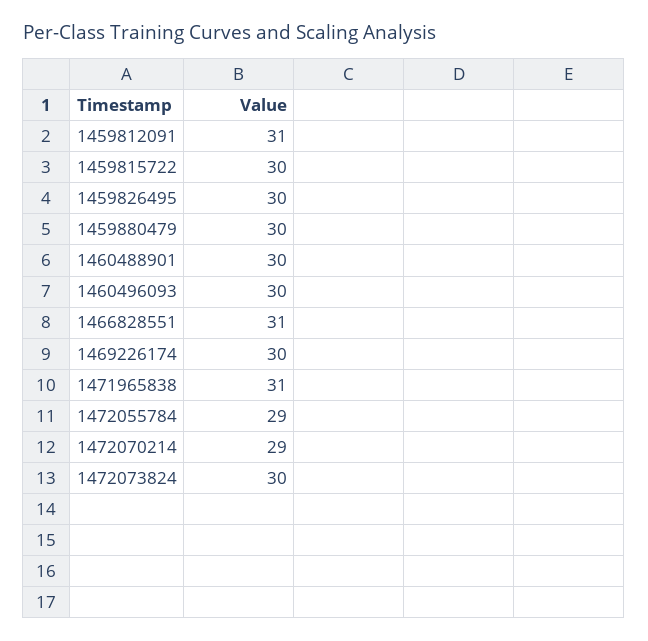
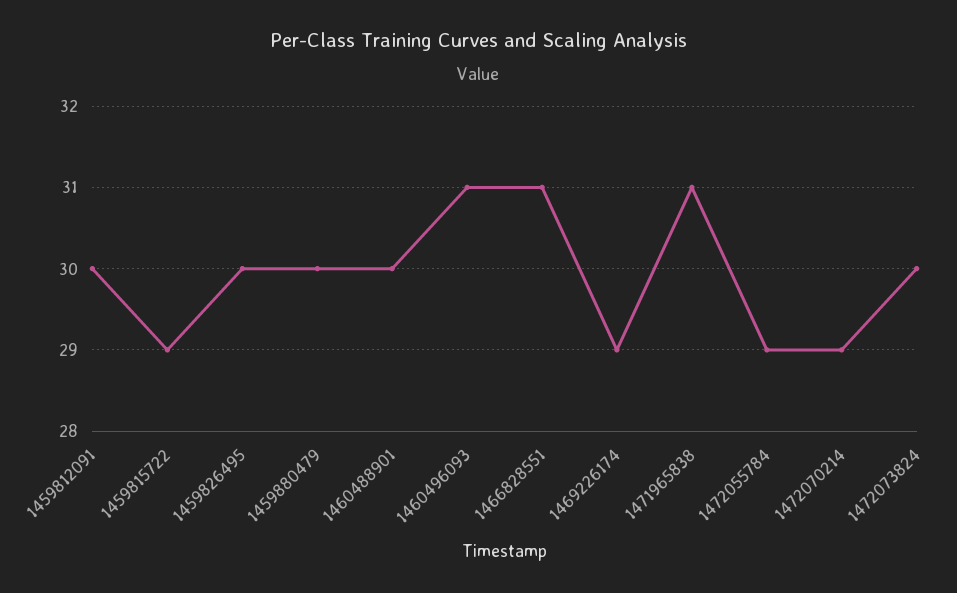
  {
-   "1459812091": 31,
+   "1459812091": 30,
-   "1459815722": 30,
+   "1459815722": 29,
    "1459826495": 30,
    "1459880479": 30,
    "1460488901": 30,
-   "1460496093": 30,
+   "1460496093": 31,
    "1466828551": 31,
-   "1469226174": 30,
+   "1469226174": 29,
    "1471965838": 31,
    "1472055784": 29,
    "1472070214": 29,
    "1472073824": 30
  }

